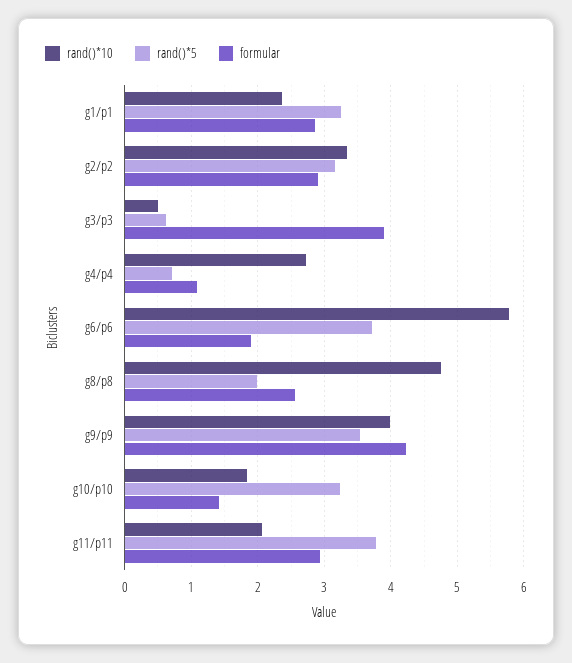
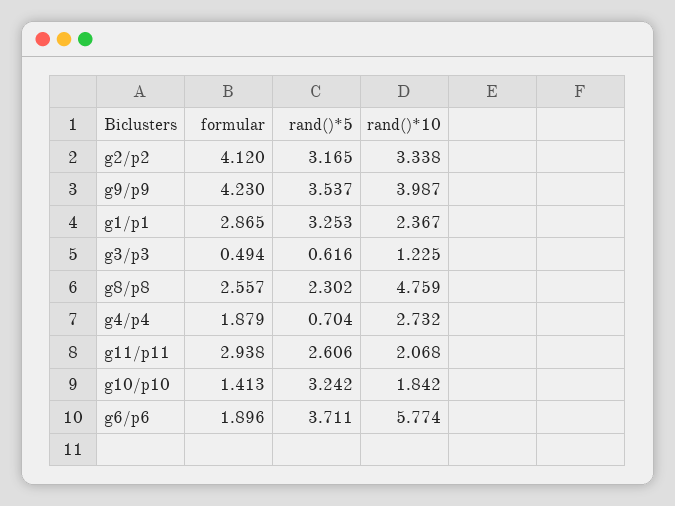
  {
    "rand()*10": {
      "g1/p1": 2.367,
      "g2/p2": 3.338,
-     "g3/p3": 0.5,
+     "g3/p3": 1.225,
      "g4/p4": 2.732,
      "g6/p6": 5.774,
      "g8/p8": 4.759,
      "g9/p9": 3.987,
      "g10/p10": 1.842,
      "g11/p11": 2.068
    },
    "rand()*5": {
      "g1/p1": 3.253,
      "g2/p2": 3.165,
      "g3/p3": 0.616,
      "g4/p4": 0.704,
      "g6/p6": 3.711,
-     "g8/p8": 2,
+     "g8/p8": 2.302,
      "g9/p9": 3.537,
      "g10/p10": 3.242,
-     "g11/p11": 3.8
+     "g11/p11": 2.606
    },
    "formular": {
      "g1/p1": 2.865,
-     "g2/p2": 2.9,
+     "g2/p2": 4.12,
-     "g3/p3": 3.9,
+     "g3/p3": 0.494,
-     "g4/p4": 1.1,
+     "g4/p4": 1.879,
      "g6/p6": 1.896,
      "g8/p8": 2.557,
      "g9/p9": 4.23,
      "g10/p10": 1.413,
      "g11/p11": 2.938
    }
  }

